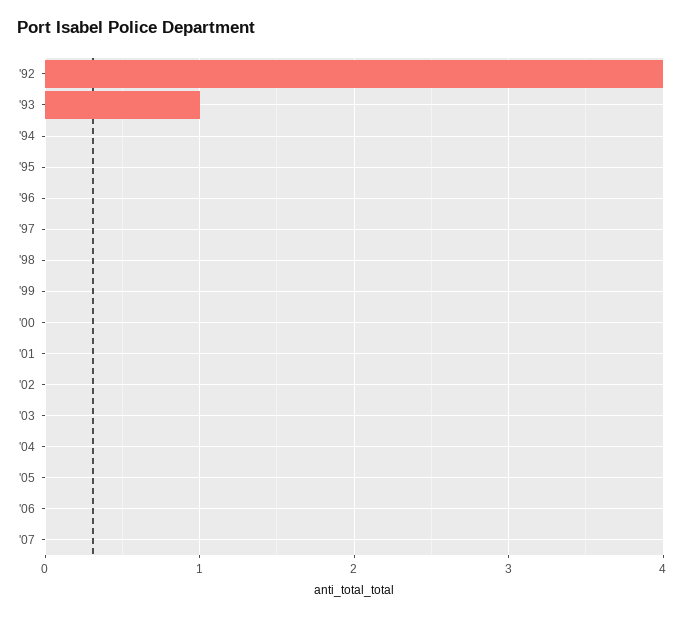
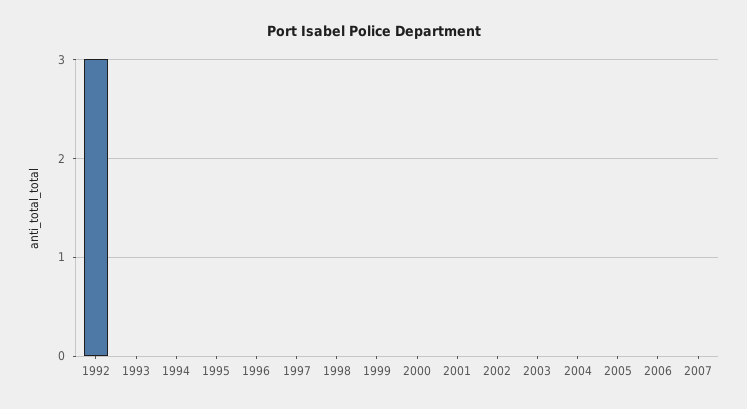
  {
-   "'92": 4,
+   "'92": 3,
-   "'93": 1,
+   "'93": 0,
    "'94": 0,
    "'95": 0,
    "'96": 0,
    "'97": 0,
    "'98": 0,
    "'99": 0,
    "'00": 0,
    "'01": 0,
    "'02": 0,
    "'03": 0,
    "'04": 0,
    "'05": 0,
    "'06": 0,
    "'07": 0
  }

